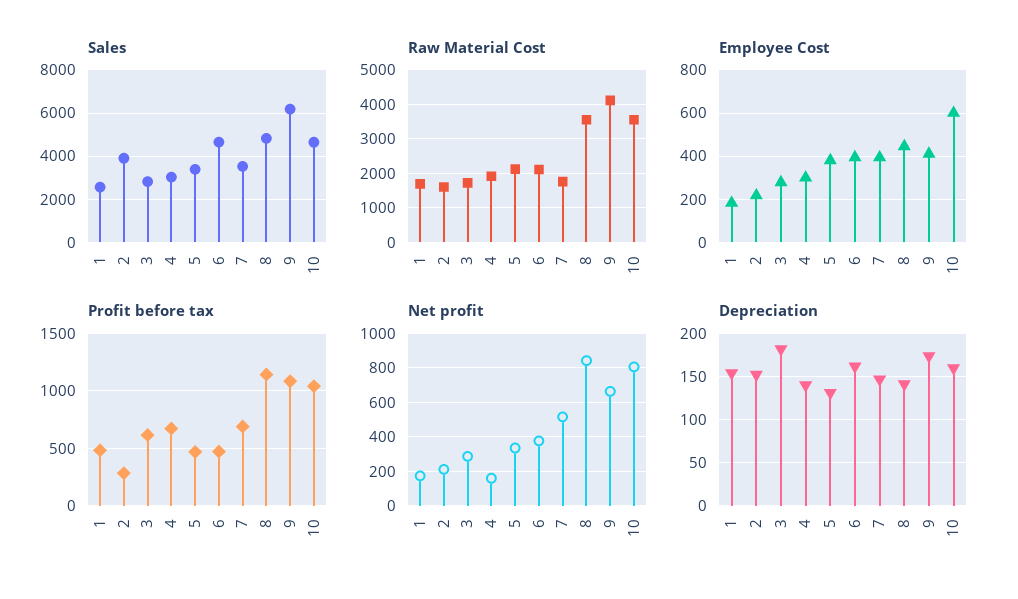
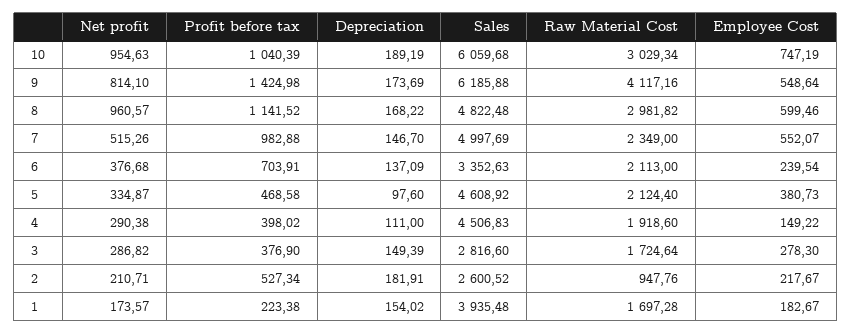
  {
    "Sales": {
-     "1": 2500,
+     "1": 3935.48,
-     "2": 4000,
+     "2": 2600.52,
      "3": 2816.6,
-     "4": 3000,
+     "4": 4506.83,
-     "5": 3500,
+     "5": 4608.92,
-     "6": 4500,
+     "6": 3352.63,
-     "7": 3500,
+     "7": 4997.69,
      "8": 4822.48,
      "9": 6185.88,
-     "10": 4500
+     "10": 6059.68
    },
    "Raw Material Cost": {
      "1": 1697.28,
-     "2": 1600,
+     "2": 947.76,
      "3": 1724.64,
      "4": 1918.6,
      "5": 2124.4,
      "6": 2113,
-     "7": 1800,
+     "7": 2349,
-     "8": 3600,
+     "8": 2981.82,
      "9": 4117.16,
-     "10": 3600
+     "10": 3029.34
    },
    "Employee Cost": {
      "1": 182.67,
      "2": 217.67,
      "3": 278.3,
-     "4": 300,
+     "4": 149.22,
      "5": 380.73,
-     "6": 400,
+     "6": 239.54,
-     "7": 400,
+     "7": 552.07,
-     "8": 450,
+     "8": 599.46,
-     "9": 400,
+     "9": 548.64,
-     "10": 600
+     "10": 747.19
    },
    "Profit before tax": {
-     "1": 500,
+     "1": 223.38,
-     "2": 300,
+     "2": 527.34,
-     "3": 600,
+     "3": 376.9,
-     "4": 700,
+     "4": 398.02,
      "5": 468.58,
-     "6": 500,
+     "6": 703.91,
-     "7": 700,
+     "7": 982.88,
      "8": 1141.52,
-     "9": 1100,
+     "9": 1424.98,
      "10": 1040.39
    },
    "Net profit": {
      "1": 173.57,
      "2": 210.71,
      "3": 286.82,
-     "4": 150,
+     "4": 290.38,
      "5": 334.87,
      "6": 376.68,
      "7": 515.26,
-     "8": 850,
+     "8": 960.57,
-     "9": 650,
+     "9": 814.1,
-     "10": 800
+     "10": 954.63
    },
    "Depreciation": {
      "1": 154.02,
-     "2": 150,
+     "2": 181.91,
-     "3": 180,
+     "3": 149.39,
-     "4": 140,
+     "4": 111,
-     "5": 130,
+     "5": 97.6,
-     "6": 160,
+     "6": 137.09,
      "7": 146.7,
-     "8": 140,
+     "8": 168.22,
      "9": 173.69,
-     "10": 160
+     "10": 189.19
    }
  }

